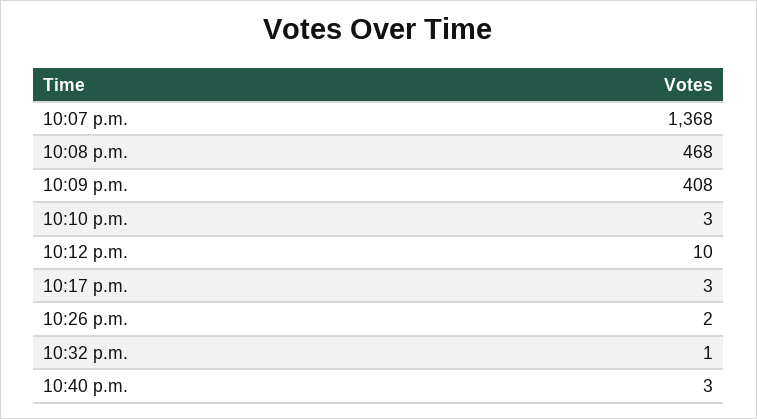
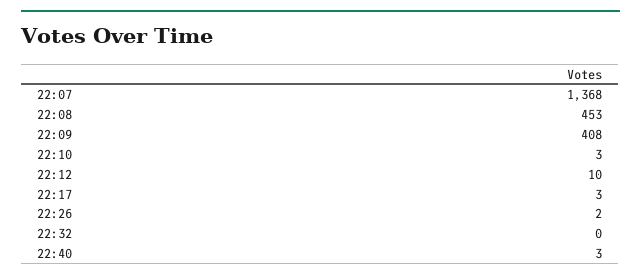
  {
    "10:07 p.m.": 1368,
-   "10:08 p.m.": 468,
+   "10:08 p.m.": 453,
    "10:09 p.m.": 408,
    "10:10 p.m.": 3,
    "10:12 p.m.": 10,
    "10:17 p.m.": 3,
    "10:26 p.m.": 2,
-   "10:32 p.m.": 1,
+   "10:32 p.m.": 0,
    "10:40 p.m.": 3
  }

